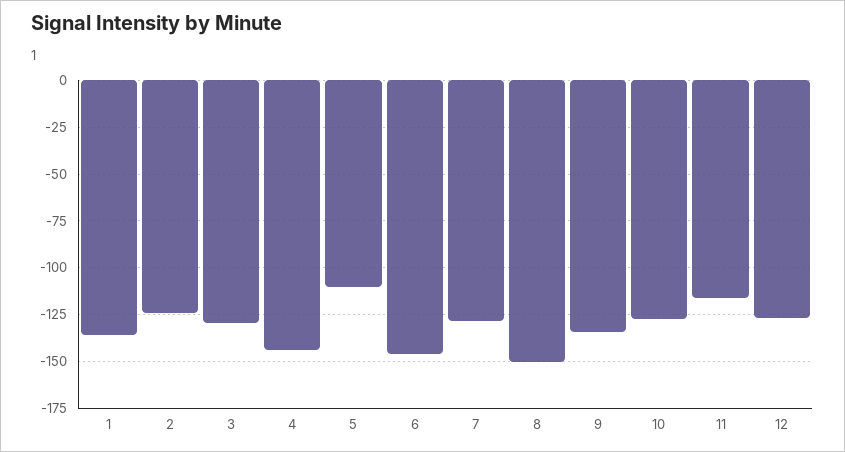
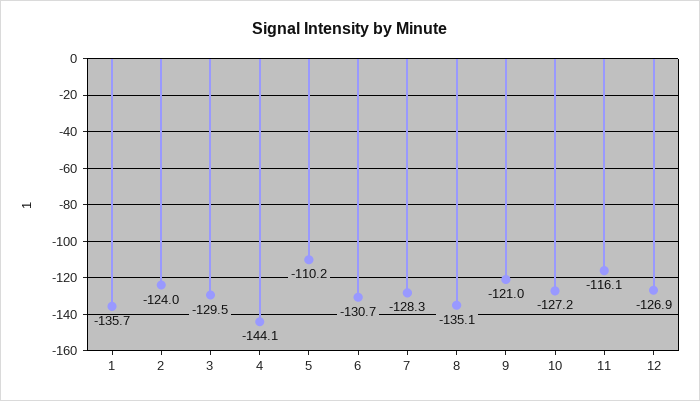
  {
    "1": -135.7,
    "2": -124,
    "3": -129.5,
    "4": -144.1,
    "5": -110.2,
-   "6": -145,
+   "6": -130.7,
    "7": -128.3,
-   "8": -150,
+   "8": -135.1,
-   "9": -135,
+   "9": -121,
    "10": -127.2,
    "11": -116.1,
    "12": -126.9
  }

